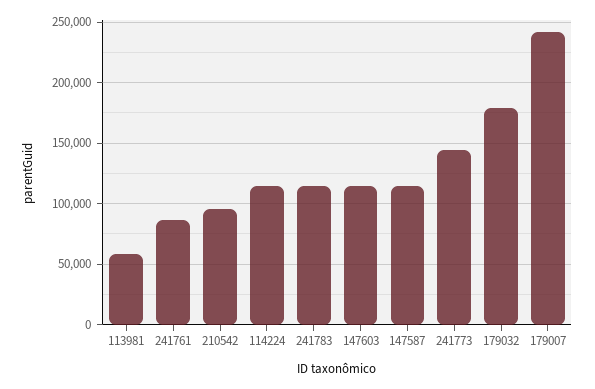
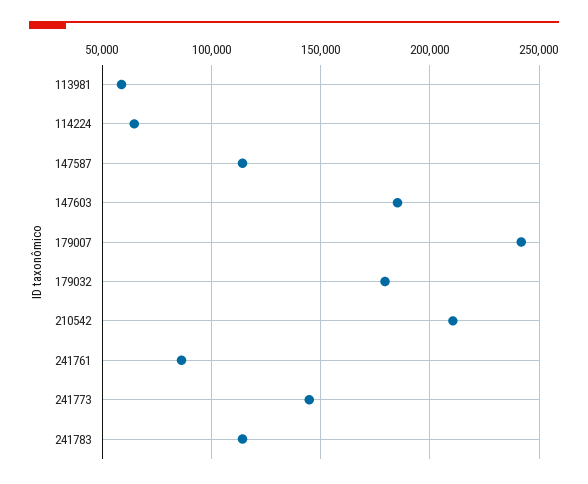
  {
    "113981": 60000,
    "241761": 85000,
-   "210542": 95000,
+   "210542": 210000,
-   "114224": 115000,
+   "114224": 65000,
    "241783": 115000,
-   "147603": 115000,
+   "147603": 185000,
    "147587": 115000,
    "241773": 145000,
    "179032": 180000,
    "179007": 240000
  }

